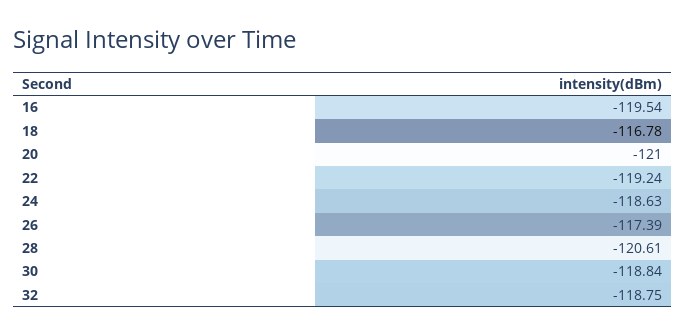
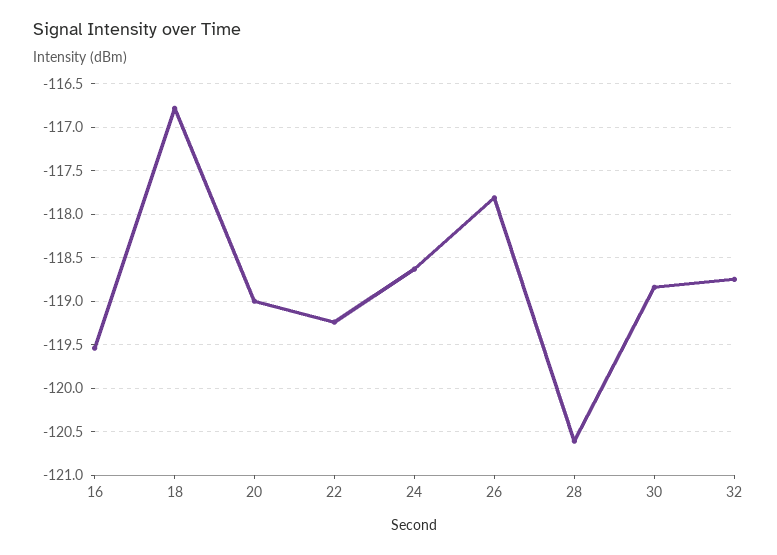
  {
    "16": -119.54,
    "18": -116.78,
-   "20": -121,
+   "20": -119,
    "22": -119.24,
    "24": -118.63,
-   "26": -117.39,
+   "26": -117.8,
    "28": -120.61,
    "30": -118.84,
    "32": -118.75
  }

